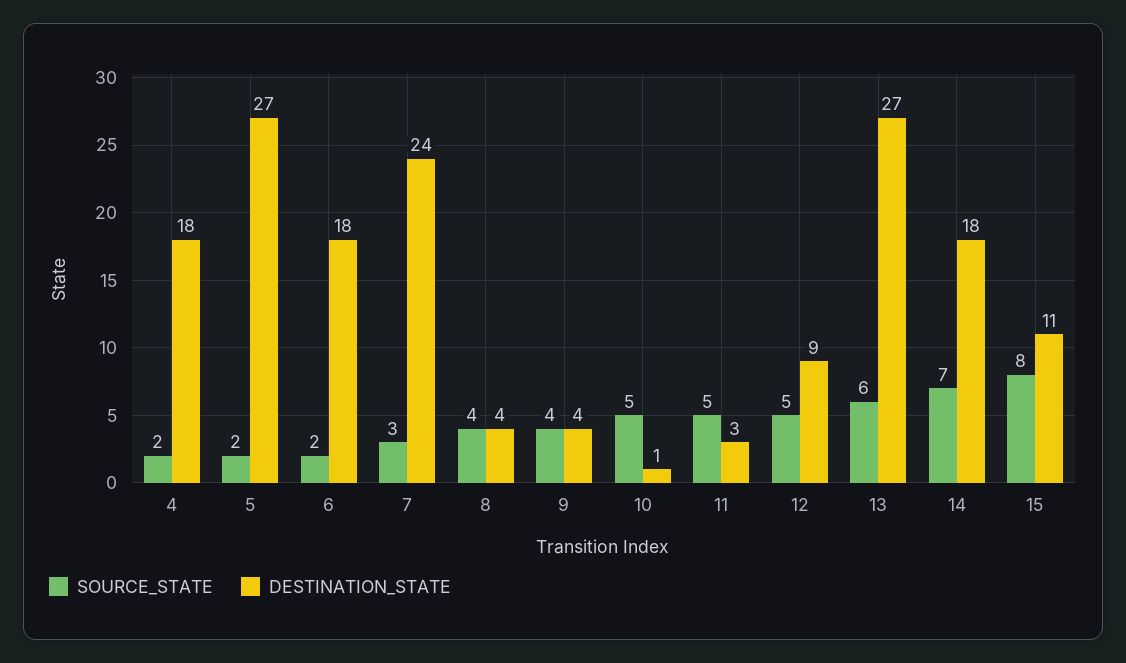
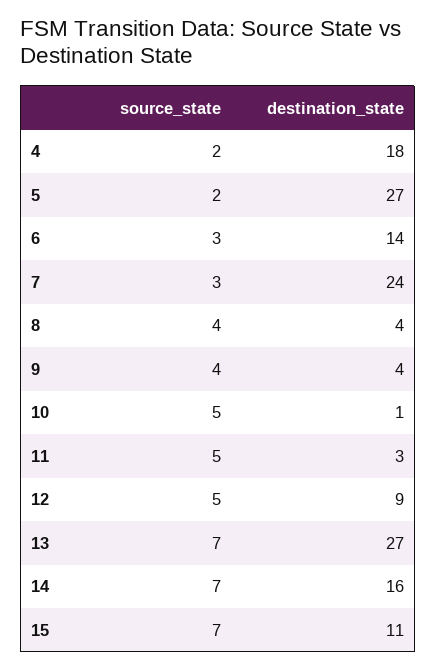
  {
    "SOURCE_STATE": {
      "4": 2,
      "5": 2,
-     "6": 2,
+     "6": 3,
      "7": 3,
      "8": 4,
      "9": 4,
      "10": 5,
      "11": 5,
      "12": 5,
-     "13": 6,
+     "13": 7,
      "14": 7,
-     "15": 8
+     "15": 7
    },
    "DESTINATION_STATE": {
      "4": 18,
      "5": 27,
-     "6": 18,
+     "6": 14,
      "7": 24,
      "8": 4,
      "9": 4,
      "10": 1,
      "11": 3,
      "12": 9,
      "13": 27,
-     "14": 18,
+     "14": 16,
      "15": 11
    }
  }

